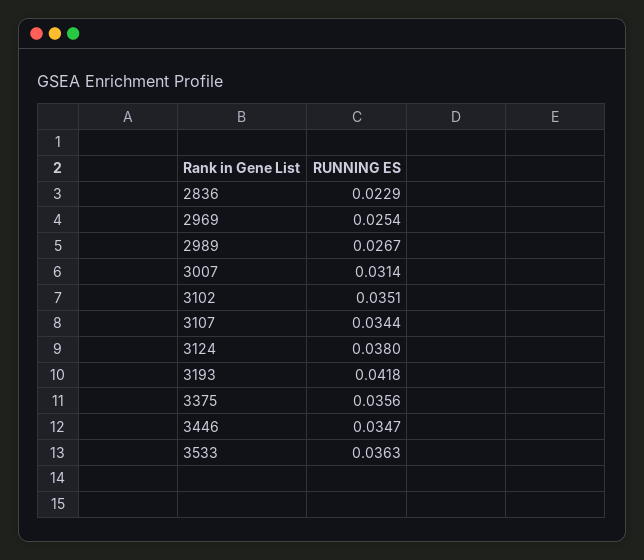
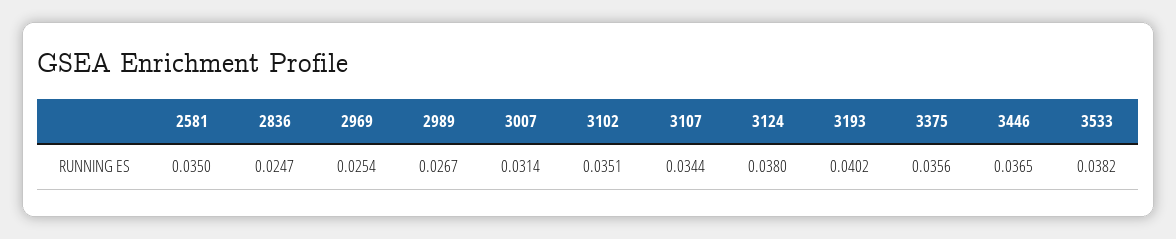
  {
-   "2836": 0.0229,
+   "2836": 0.0247,
    "2969": 0.0254,
    "2989": 0.0267,
    "3007": 0.0314,
    "3102": 0.0351,
    "3107": 0.0344,
    "3124": 0.038,
-   "3193": 0.0418,
+   "3193": 0.0402,
    "3375": 0.0356,
-   "3446": 0.0347,
+   "3446": 0.0365,
-   "3533": 0.0363
+   "3533": 0.0382,
+   "2581": 0.035
  }

